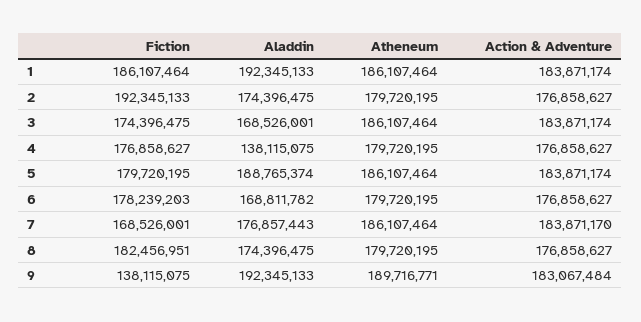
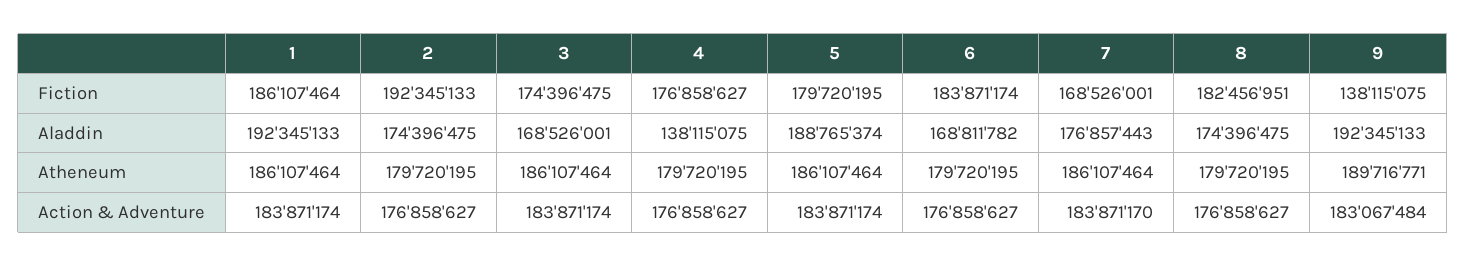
  {
    "Fiction": {
      "1": 186107464,
      "2": 192345133,
      "3": 174396475,
      "4": 176858627,
      "5": 179720195,
-     "6": 178239203,
+     "6": 183871174,
      "7": 168526001,
      "8": 182456951,
      "9": 138115075
    },
    "Aladdin": {
      "1": 192345133,
      "2": 174396475,
      "3": 168526001,
      "4": 138115075,
      "5": 188765374,
      "6": 168811782,
      "7": 176857443,
      "8": 174396475,
      "9": 192345133
    },
    "Atheneum": {
      "1": 186107464,
      "2": 179720195,
      "3": 186107464,
      "4": 179720195,
      "5": 186107464,
      "6": 179720195,
      "7": 186107464,
      "8": 179720195,
      "9": 189716771
    },
    "Action & Adventure": {
      "1": 183871174,
      "2": 176858627,
      "3": 183871174,
      "4": 176858627,
      "5": 183871174,
      "6": 176858627,
      "7": 183871170,
      "8": 176858627,
      "9": 183067484
    }
  }

